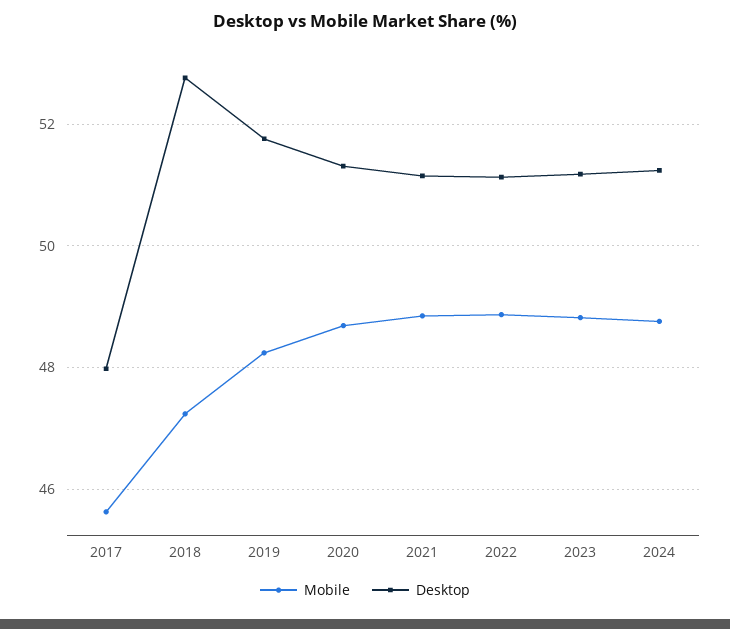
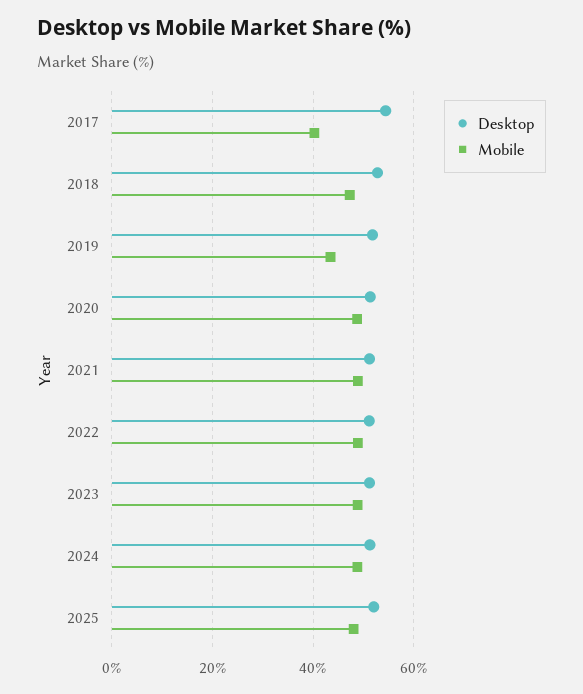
  {
    "Mobile": {
-     "2017": 45.6,
+     "2017": 40,
      "2018": 47.2,
-     "2019": 48.2,
+     "2019": 44,
      "2020": 48.6,
      "2021": 48.8,
      "2022": 48.8,
      "2023": 48.8,
-     "2024": 48.8
+     "2024": 48.8,
+     "2025": 48
    },
    "Desktop": {
-     "2017": 48,
+     "2017": 54,
      "2018": 52.8,
      "2019": 51.8,
      "2020": 51.4,
      "2021": 51.2,
      "2022": 51.2,
      "2023": 51.2,
-     "2024": 51.2
+     "2024": 51.2,
+     "2025": 52
    }
  }

